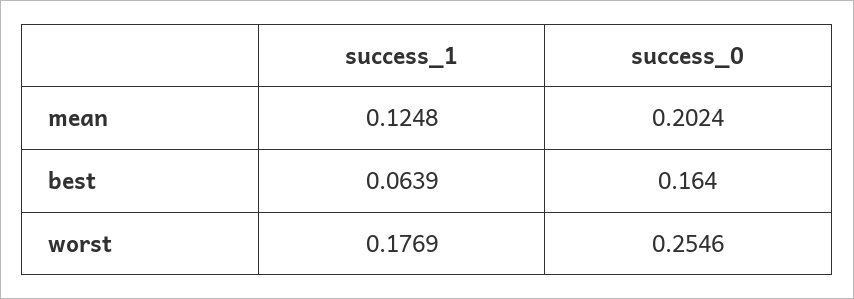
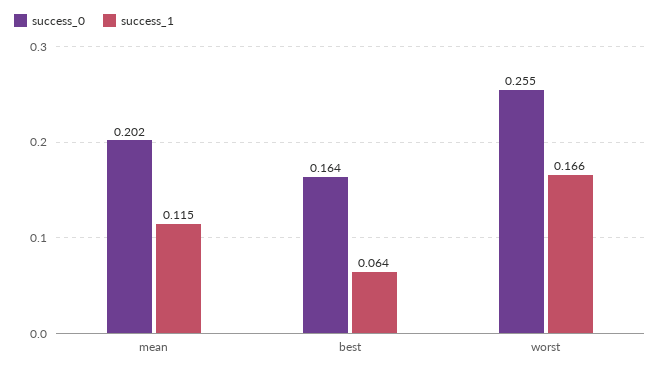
  {
    "success_1": {
-     "mean": 0.1248,
+     "mean": 0.115,
      "best": 0.0639,
-     "worst": 0.1769
+     "worst": 0.166
    },
    "success_0": {
      "mean": 0.2024,
      "best": 0.164,
      "worst": 0.2546
    }
  }

